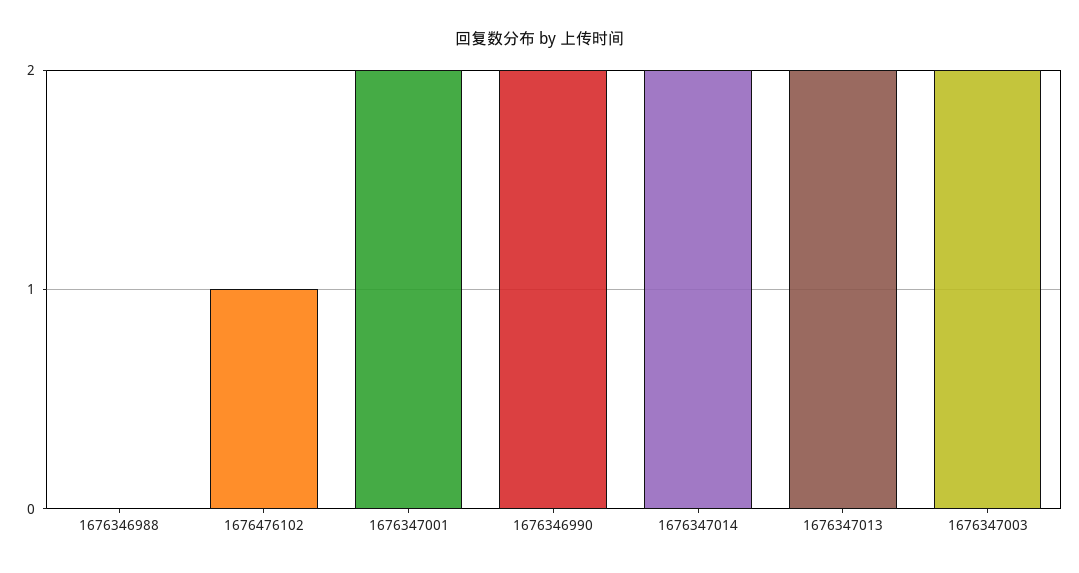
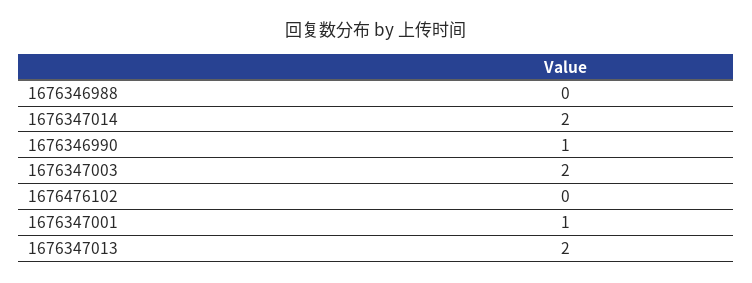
  {
    "1676346988": 0,
-   "1676476102": 1,
+   "1676476102": 0,
-   "1676347001": 2,
+   "1676347001": 1,
-   "1676346990": 2,
+   "1676346990": 1,
    "1676347014": 2,
    "1676347013": 2,
    "1676347003": 2
  }

